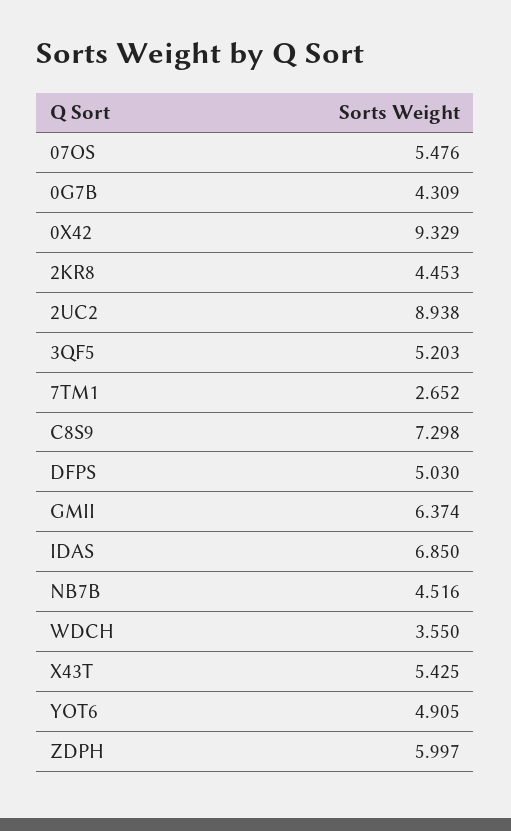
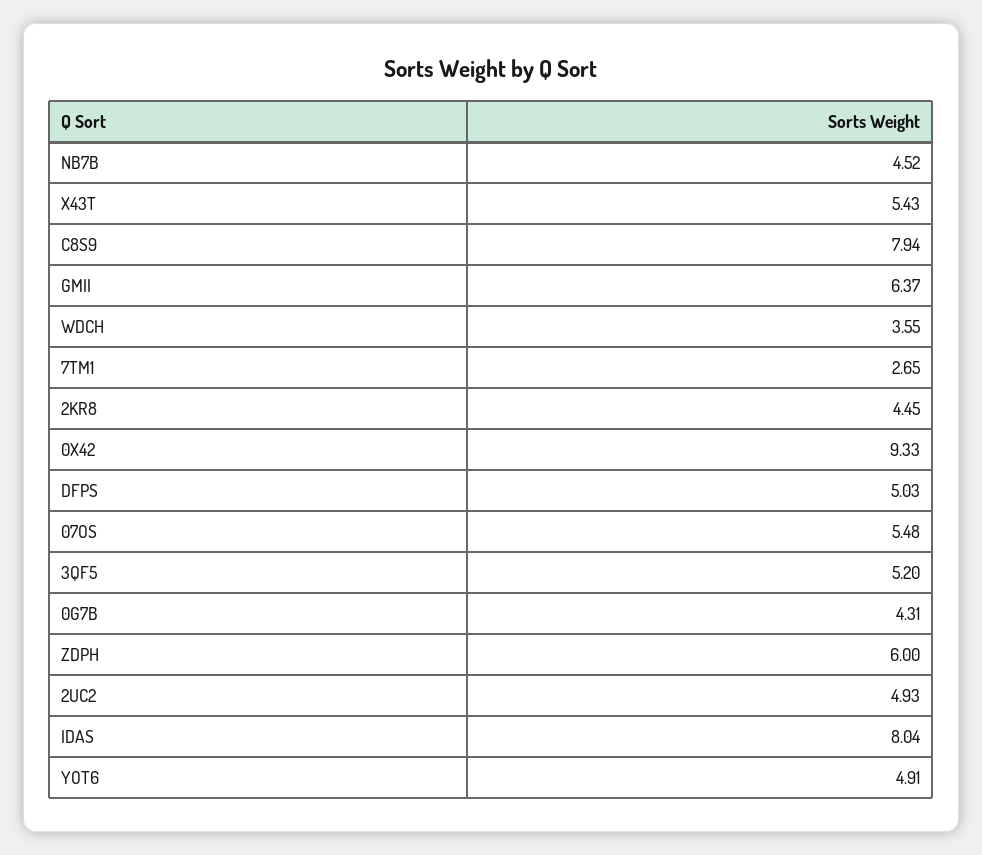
  {
    "07OS": 5.476,
    "0G7B": 4.309,
    "0X42": 9.329,
    "2KR8": 4.453,
-   "2UC2": 8.938,
+   "2UC2": 4.93,
    "3QF5": 5.203,
    "7TM1": 2.652,
-   "C8S9": 7.298,
+   "C8S9": 7.94,
    "DFPS": 5.03,
    "GMII": 6.374,
-   "IDAS": 6.85,
+   "IDAS": 8.04,
    "NB7B": 4.516,
    "WDCH": 3.55,
    "X43T": 5.425,
    "YOT6": 4.905,
    "ZDPH": 5.997
  }

